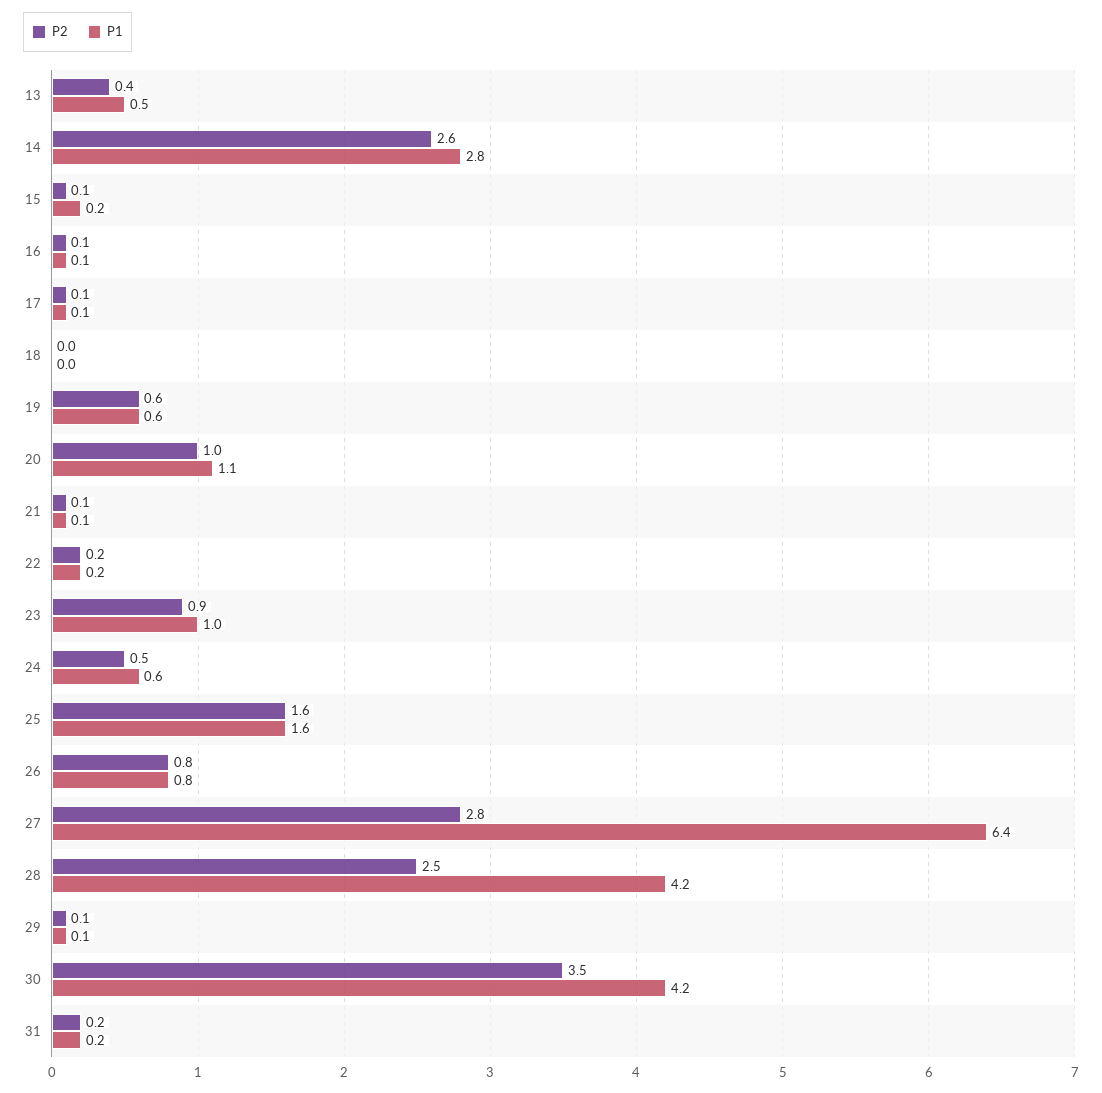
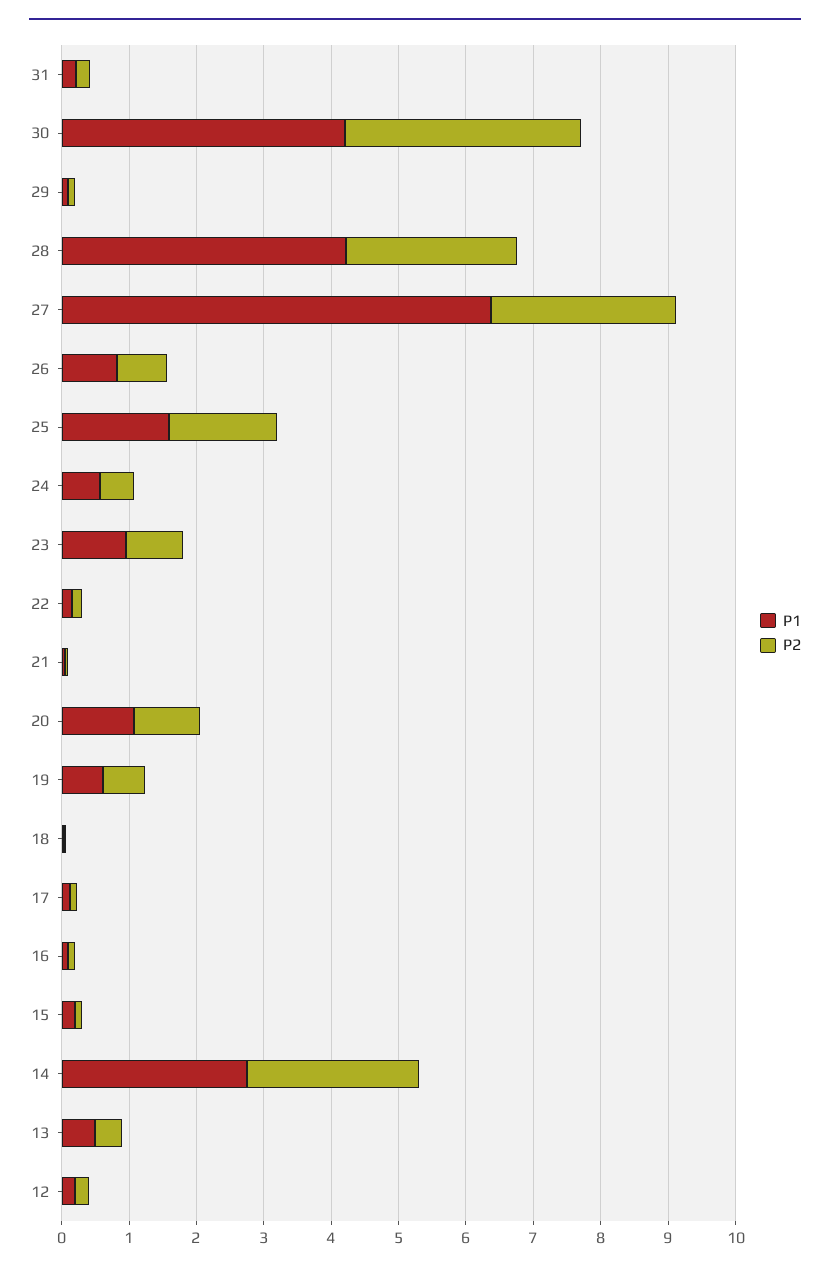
  {
    "P2": {
      "13": 0.4,
      "14": 2.6,
      "15": 0.1,
      "16": 0.1,
      "17": 0.1,
      "18": 0,
      "19": 0.6,
      "20": 1,
      "21": 0.1,
      "22": 0.2,
      "23": 0.9,
      "24": 0.5,
      "25": 1.6,
      "26": 0.8,
      "27": 2.8,
      "28": 2.5,
      "29": 0.1,
      "30": 3.5,
-     "31": 0.2
+     "31": 0.2,
+     "12": 0.2
    },
    "P1": {
      "13": 0.5,
      "14": 2.8,
      "15": 0.2,
      "16": 0.1,
      "17": 0.1,
      "18": 0,
      "19": 0.6,
      "20": 1.1,
      "21": 0.1,
      "22": 0.2,
      "23": 1,
      "24": 0.6,
      "25": 1.6,
      "26": 0.8,
      "27": 6.4,
      "28": 4.2,
      "29": 0.1,
      "30": 4.2,
-     "31": 0.2
+     "31": 0.2,
+     "12": 0.2
    }
  }

